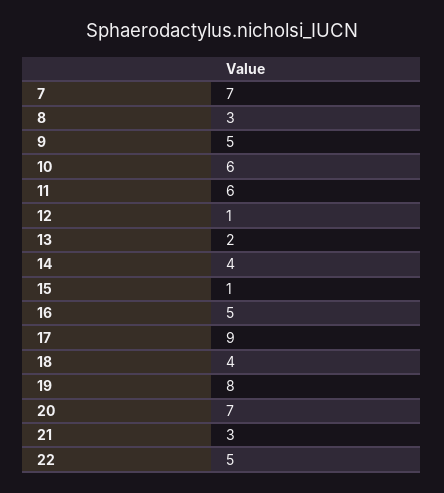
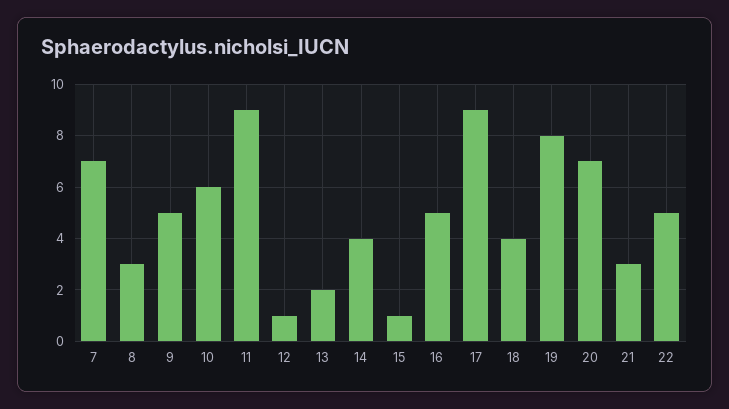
  {
    "7": 7,
    "8": 3,
    "9": 5,
    "10": 6,
-   "11": 6,
+   "11": 9,
    "12": 1,
    "13": 2,
    "14": 4,
    "15": 1,
    "16": 5,
    "17": 9,
    "18": 4,
    "19": 8,
    "20": 7,
    "21": 3,
    "22": 5
  }

